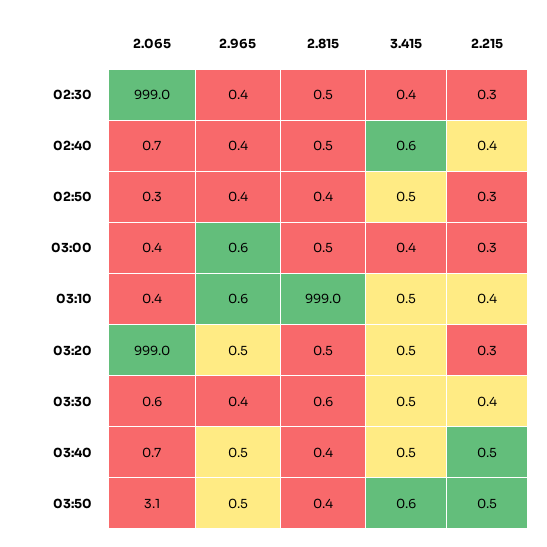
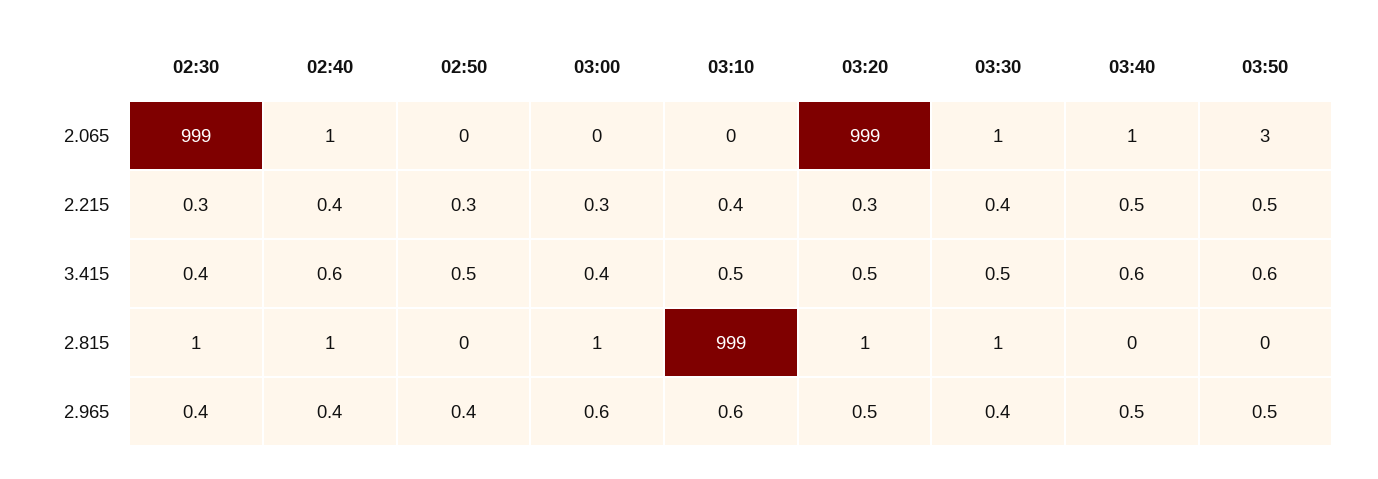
  {
    "2.065": {
      "02:30": 999,
      "02:40": 0.7,
      "02:50": 0.3,
      "03:00": 0.4,
      "03:10": 0.4,
      "03:20": 999,
      "03:30": 0.6,
      "03:40": 0.7,
      "03:50": 3.1
    },
    "2.965": {
      "02:30": 0.4,
      "02:40": 0.4,
      "02:50": 0.4,
      "03:00": 0.6,
      "03:10": 0.6,
      "03:20": 0.5,
      "03:30": 0.4,
      "03:40": 0.5,
      "03:50": 0.5
    },
    "2.815": {
      "02:30": 0.5,
      "02:40": 0.5,
      "02:50": 0.4,
      "03:00": 0.5,
      "03:10": 999,
      "03:20": 0.5,
      "03:30": 0.6,
      "03:40": 0.4,
      "03:50": 0.4
    },
    "3.415": {
      "02:30": 0.4,
      "02:40": 0.6,
      "02:50": 0.5,
      "03:00": 0.4,
      "03:10": 0.5,
      "03:20": 0.5,
      "03:30": 0.5,
-     "03:40": 0.5,
+     "03:40": 0.6,
      "03:50": 0.6
    },
    "2.215": {
      "02:30": 0.3,
      "02:40": 0.4,
      "02:50": 0.3,
      "03:00": 0.3,
      "03:10": 0.4,
      "03:20": 0.3,
      "03:30": 0.4,
      "03:40": 0.5,
      "03:50": 0.5
    }
  }

